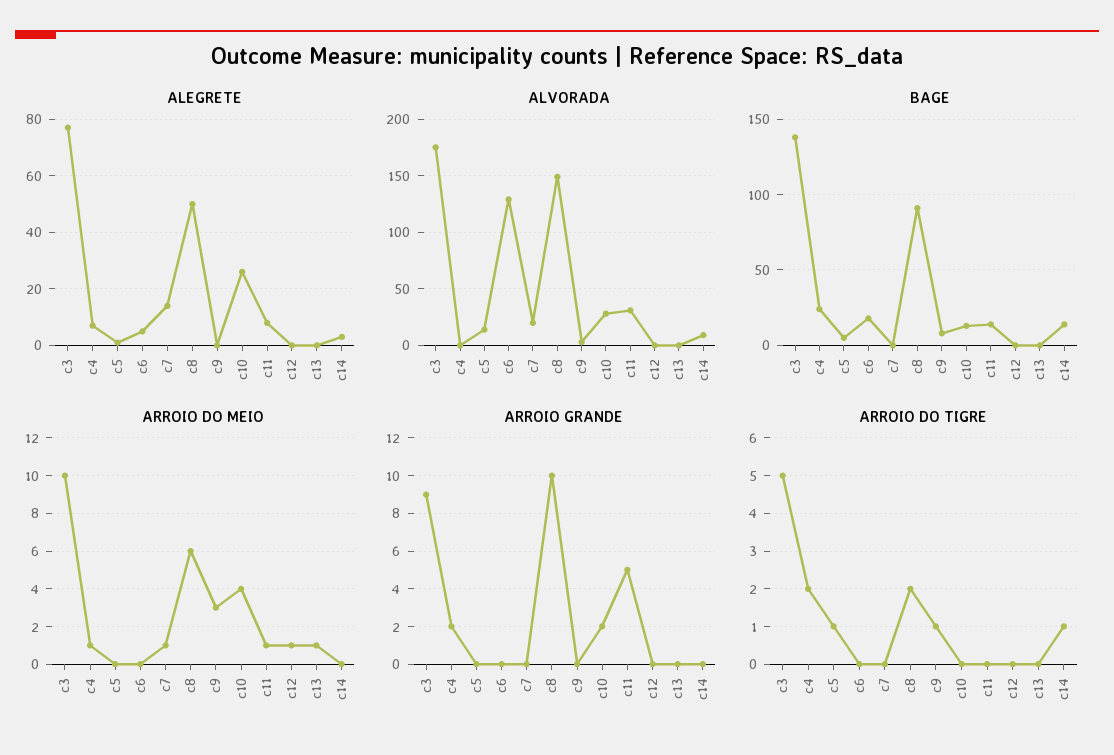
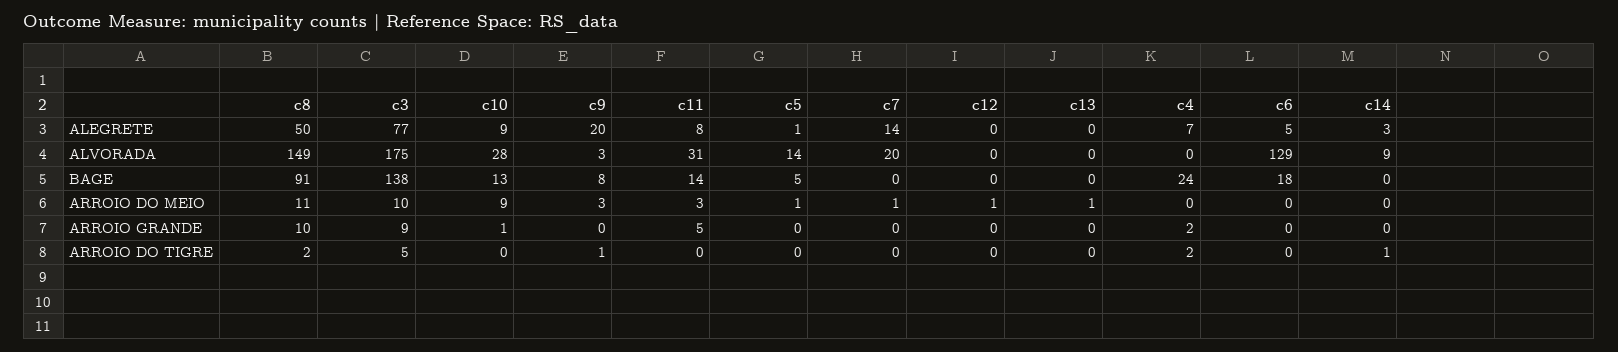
  {
    "ALEGRETE": {
      "c3": 77,
      "c4": 7,
      "c5": 1,
      "c6": 5,
      "c7": 14,
      "c8": 50,
-     "c9": 0,
+     "c9": 20,
-     "c10": 25,
+     "c10": 9,
      "c11": 8,
      "c12": 0,
      "c13": 0,
      "c14": 3
    },
    "ALVORADA": {
      "c3": 175,
      "c4": 0,
      "c5": 14,
      "c6": 129,
      "c7": 20,
      "c8": 149,
      "c9": 3,
      "c10": 28,
      "c11": 31,
      "c12": 0,
      "c13": 0,
      "c14": 9
    },
    "BAGE": {
      "c3": 138,
      "c4": 24,
      "c5": 5,
      "c6": 18,
      "c7": 0,
      "c8": 91,
      "c9": 8,
      "c10": 13,
      "c11": 14,
      "c12": 0,
      "c13": 0,
-     "c14": 15
+     "c14": 0
    },
    "ARROIO DO MEIO": {
      "c3": 10,
-     "c4": 1,
+     "c4": 0,
-     "c5": 0,
+     "c5": 1,
      "c6": 0,
      "c7": 1,
-     "c8": 6,
+     "c8": 11,
      "c9": 3,
-     "c10": 4,
+     "c10": 9,
-     "c11": 1,
+     "c11": 3,
      "c12": 1,
      "c13": 1,
      "c14": 0
    },
    "ARROIO GRANDE": {
      "c3": 9,
      "c4": 2,
      "c5": 0,
      "c6": 0,
      "c7": 0,
      "c8": 10,
      "c9": 0,
-     "c10": 2,
+     "c10": 1,
      "c11": 5,
      "c12": 0,
      "c13": 0,
      "c14": 0
    },
    "ARROIO DO TIGRE": {
      "c3": 5,
      "c4": 2,
-     "c5": 1,
+     "c5": 0,
      "c6": 0,
      "c7": 0,
      "c8": 2,
      "c9": 1,
      "c10": 0,
      "c11": 0,
      "c12": 0,
      "c13": 0,
      "c14": 1
    }
  }

